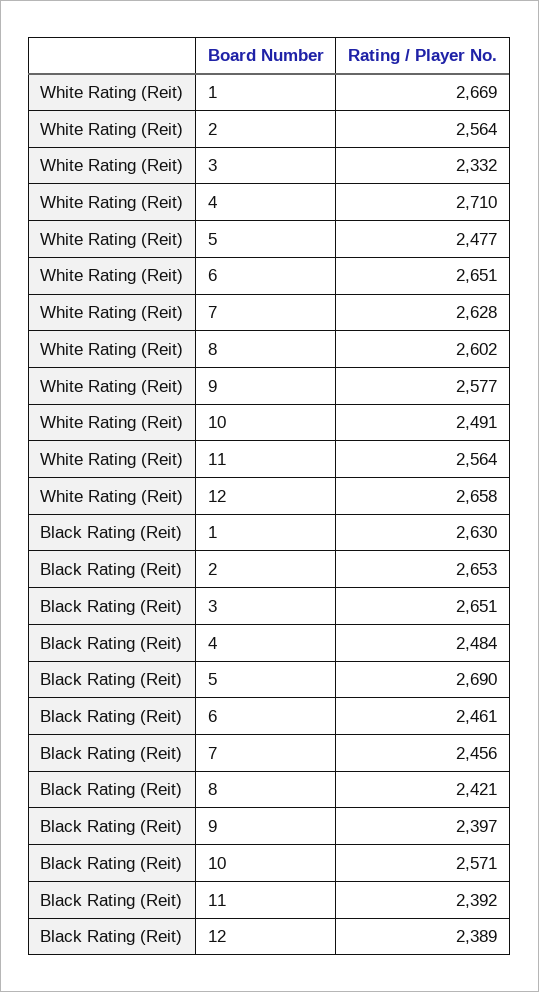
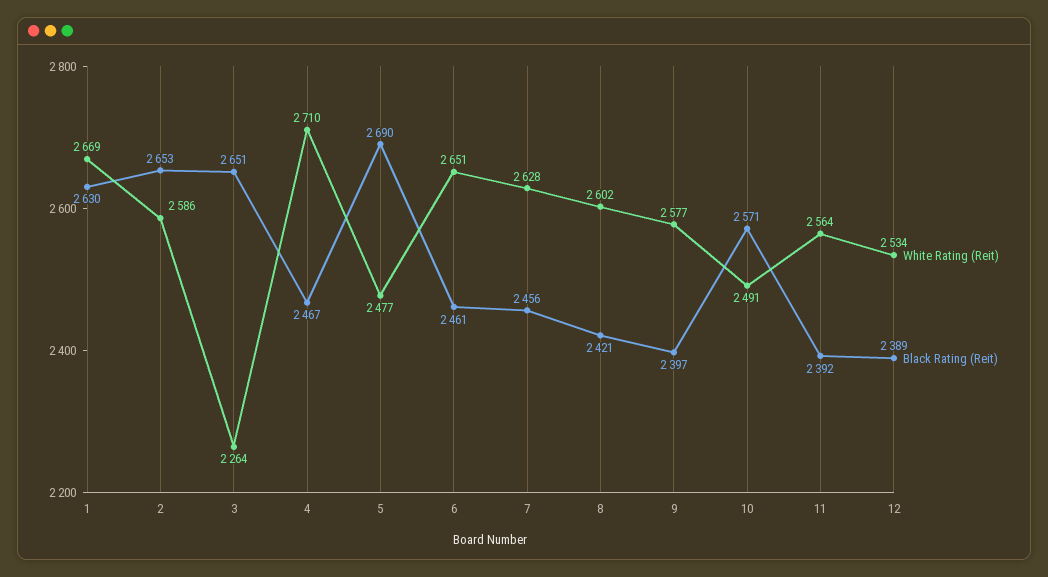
  {
    "White Rating (Reit)": {
      "1": 2669,
-     "2": 2564,
+     "2": 2586,
-     "3": 2332,
+     "3": 2264,
      "4": 2710,
      "5": 2477,
      "6": 2651,
      "7": 2628,
      "8": 2602,
      "9": 2577,
      "10": 2491,
      "11": 2564,
-     "12": 2658
+     "12": 2534
    },
    "Black Rating (Reit)": {
      "1": 2630,
      "2": 2653,
      "3": 2651,
-     "4": 2484,
+     "4": 2467,
      "5": 2690,
      "6": 2461,
      "7": 2456,
      "8": 2421,
      "9": 2397,
      "10": 2571,
      "11": 2392,
      "12": 2389
    }
  }

